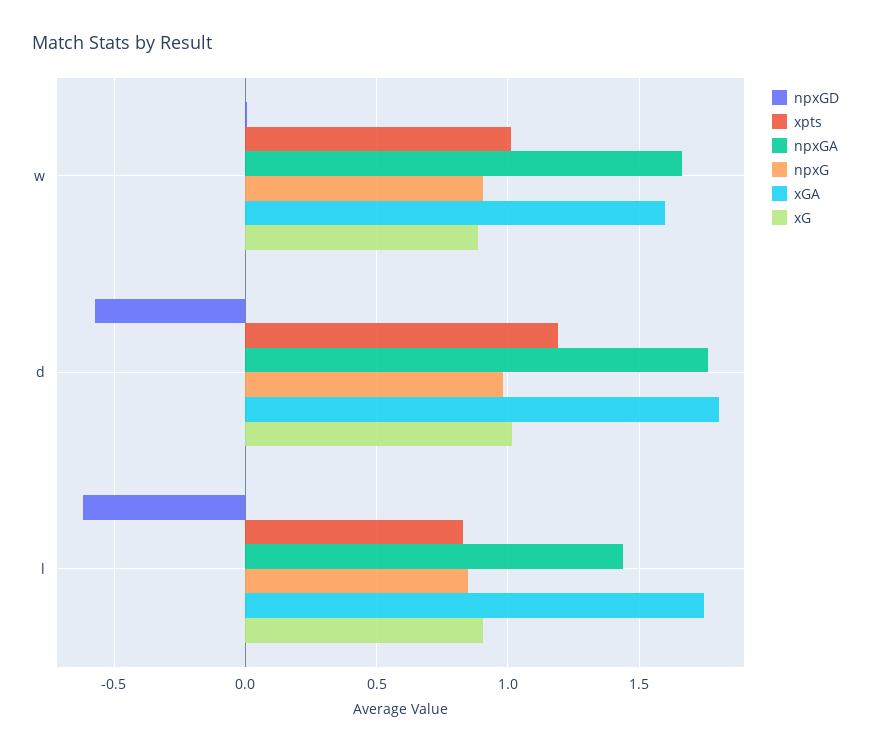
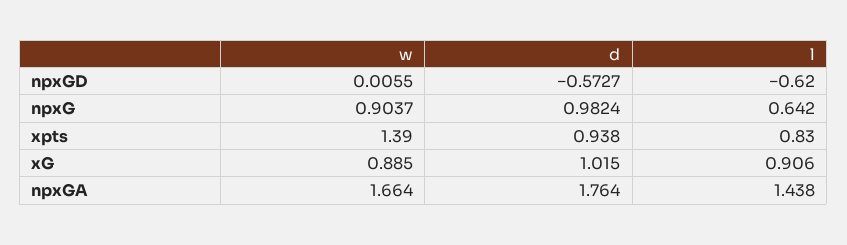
  {
    "npxGD": {
      "w": 0.0055,
      "d": -0.5727,
      "l": -0.62
    },
    "xpts": {
-     "w": 1,
+     "w": 1.39,
-     "d": 1.2,
+     "d": 0.938,
      "l": 0.83
    },
    "npxGA": {
      "w": 1.664,
      "d": 1.764,
      "l": 1.438
    },
    "npxG": {
      "w": 0.9037,
      "d": 0.9824,
-     "l": 0.85
+     "l": 0.642
    },
-   "xGA": {
-     "w": 1.6,
-     "d": 1.8,
-     "l": 1.75
-   },
    "xG": {
      "w": 0.885,
      "d": 1.015,
      "l": 0.906
    }
  }

